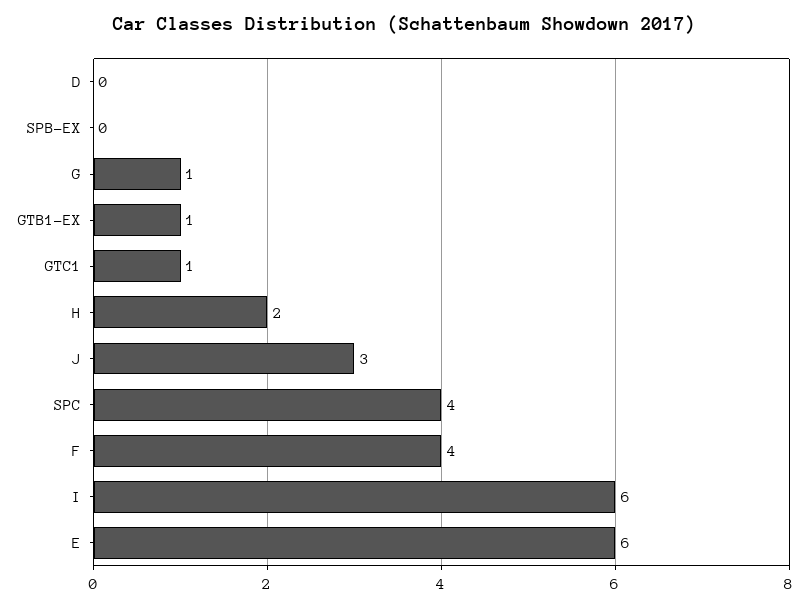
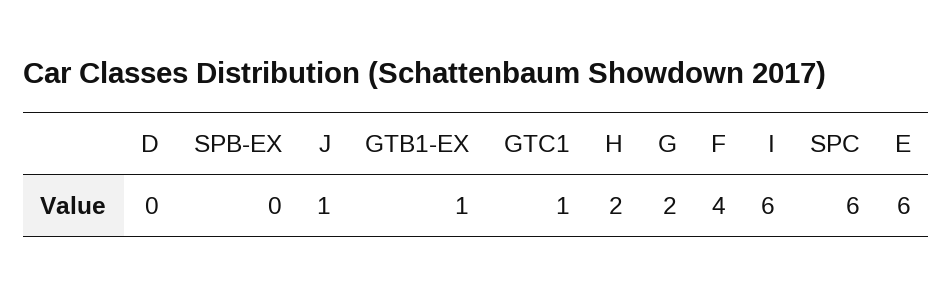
  {
    "D": 0,
    "SPB-EX": 0,
-   "G": 1,
+   "G": 2,
    "GTB1-EX": 1,
    "GTC1": 1,
    "H": 2,
-   "J": 3,
+   "J": 1,
-   "SPC": 4,
+   "SPC": 6,
    "F": 4,
    "I": 6,
    "E": 6
  }

